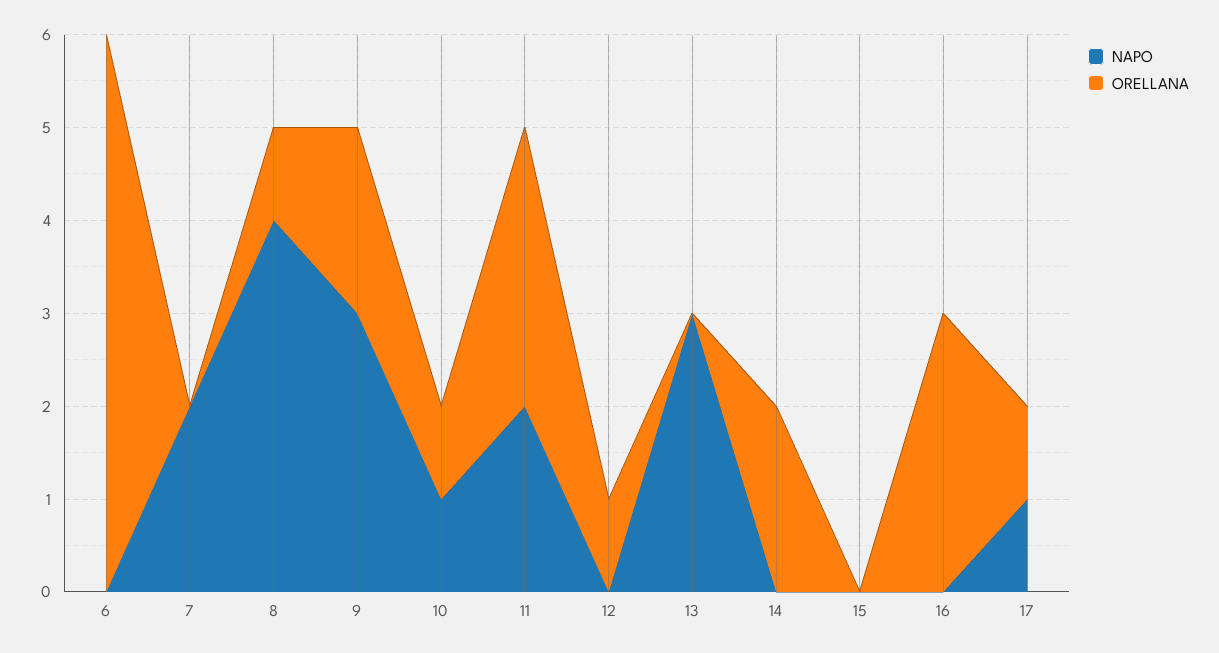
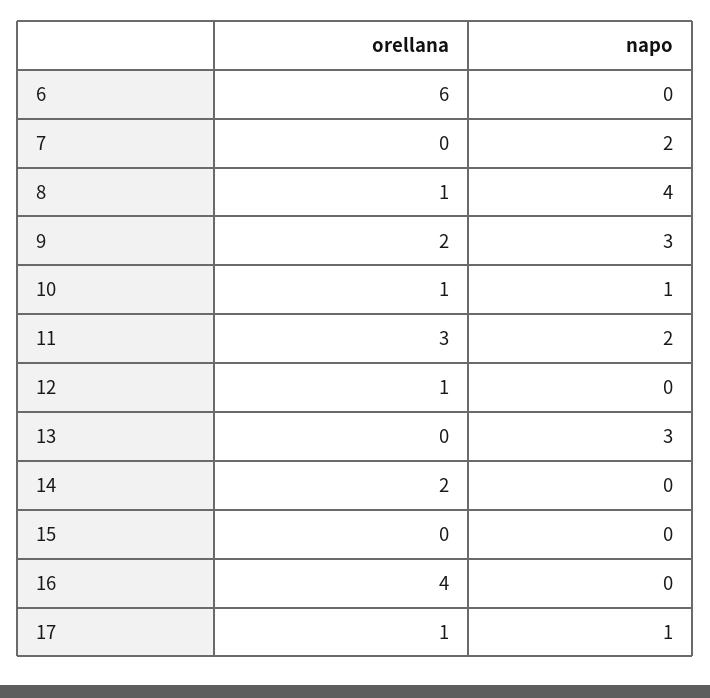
  {
    "NAPO": {
      "6": 0,
      "7": 2,
      "8": 4,
      "9": 3,
      "10": 1,
      "11": 2,
      "12": 0,
      "13": 3,
      "14": 0,
      "15": 0,
      "16": 0,
      "17": 1
    },
    "ORELLANA": {
      "6": 6,
      "7": 0,
      "8": 1,
      "9": 2,
      "10": 1,
      "11": 3,
      "12": 1,
      "13": 0,
      "14": 2,
      "15": 0,
-     "16": 3,
+     "16": 4,
      "17": 1
    }
  }

